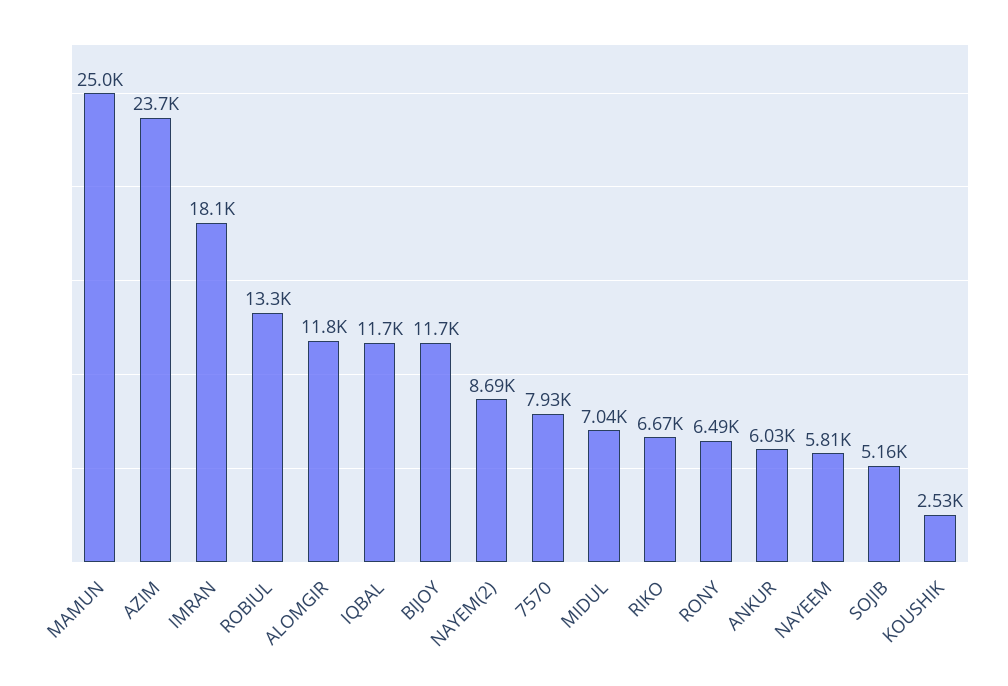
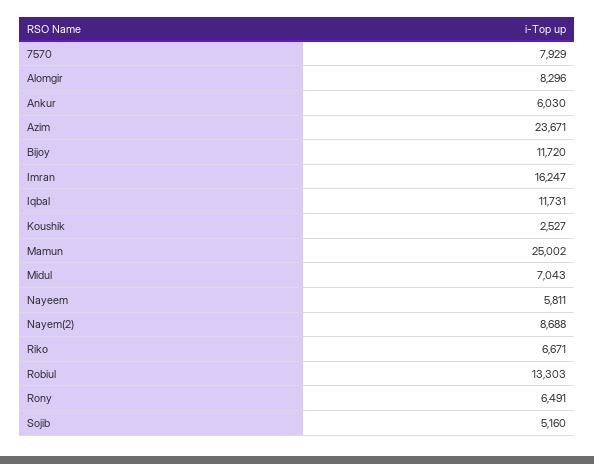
  {
    "MAMUN": 25002,
    "AZIM": 23671,
-   "IMRAN": 18100,
+   "IMRAN": 16247,
    "ROBIUL": 13303,
-   "ALOMGIR": 11800,
+   "ALOMGIR": 8296,
    "IQBAL": 11731,
    "BIJOY": 11720,
    "NAYEM(2)": 8688,
    "7570": 7929,
    "MIDUL": 7043,
    "RIKO": 6671,
    "RONY": 6491,
    "ANKUR": 6030,
    "NAYEEM": 5811,
    "SOJIB": 5160,
    "KOUSHIK": 2527
  }

